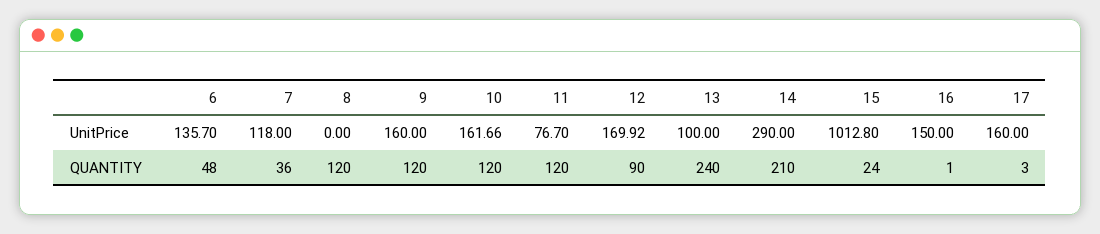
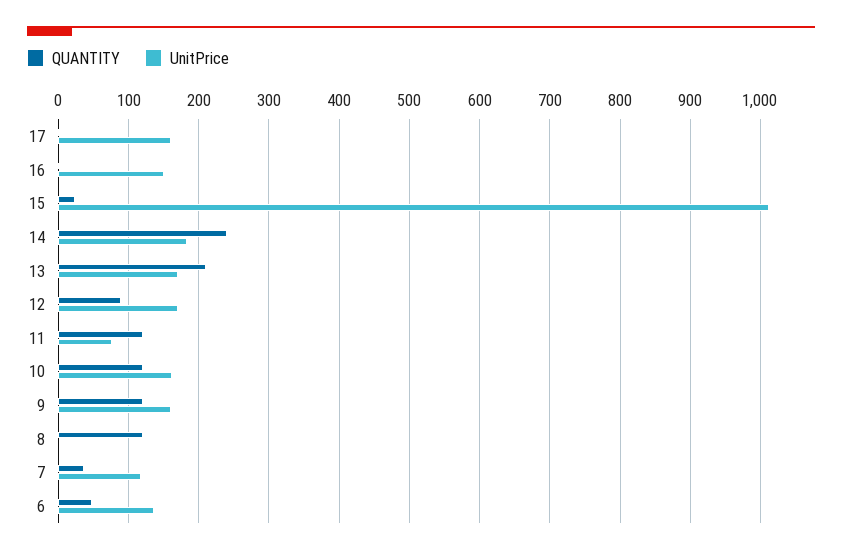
  {
    "UnitPrice": {
      "6": 135.7,
      "7": 118,
      "8": 0,
      "9": 160,
      "10": 161.66,
      "11": 76.7,
      "12": 169.92,
-     "13": 100,
+     "13": 170,
-     "14": 290,
+     "14": 180,
      "15": 1012.8,
      "16": 150,
      "17": 160
    },
    "QUANTITY": {
      "6": 48,
      "7": 36,
      "8": 120,
      "9": 120,
      "10": 120,
      "11": 120,
      "12": 90,
-     "13": 240,
+     "13": 210,
-     "14": 210,
+     "14": 240,
      "15": 24,
      "16": 1,
      "17": 3
    }
  }

